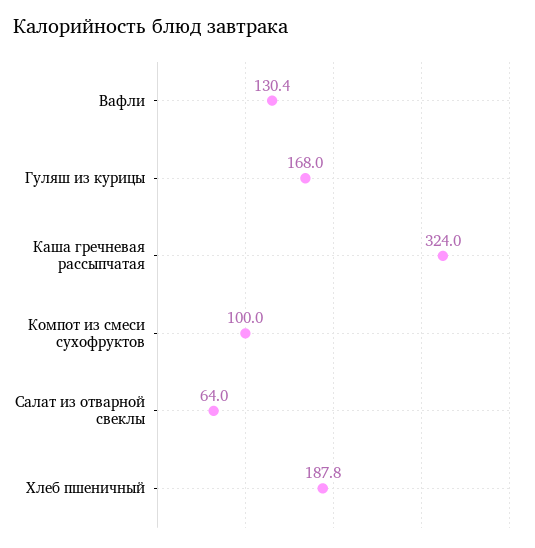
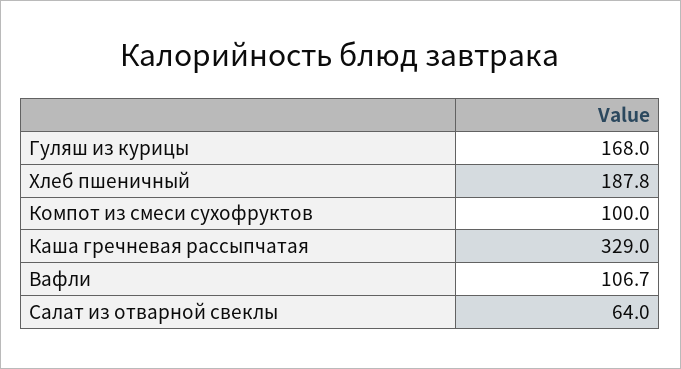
  {
-   "Вафли": 130.4,
+   "Вафли": 106.7,
    "Гуляш из курицы": 168,
-   "Каша гречневая рассыпчатая": 324,
+   "Каша гречневая рассыпчатая": 329,
    "Компот из смеси сухофруктов": 100,
    "Салат из отварной свеклы": 64,
    "Хлеб пшеничный": 187.8
  }

